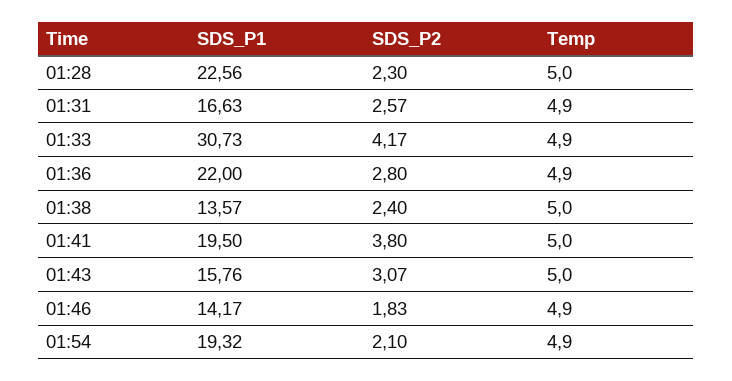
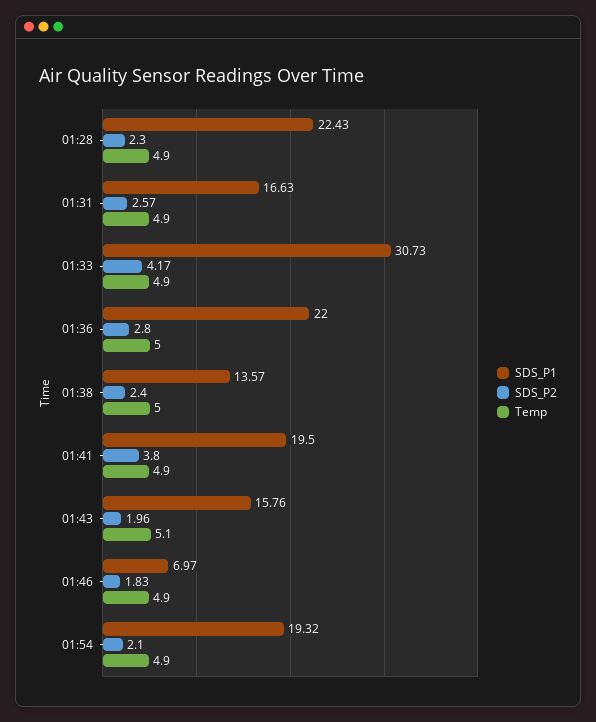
  {
    "SDS_P1": {
-     "01:28": 22.56,
+     "01:28": 22.43,
      "01:31": 16.63,
      "01:33": 30.73,
      "01:36": 22,
      "01:38": 13.57,
      "01:41": 19.5,
      "01:43": 15.76,
-     "01:46": 14.17,
+     "01:46": 6.97,
      "01:54": 19.32
    },
    "SDS_P2": {
      "01:28": 2.3,
      "01:31": 2.57,
      "01:33": 4.17,
      "01:36": 2.8,
      "01:38": 2.4,
      "01:41": 3.8,
-     "01:43": 3.07,
+     "01:43": 1.96,
      "01:46": 1.83,
      "01:54": 2.1
    },
    "Temp": {
-     "01:28": 5,
+     "01:28": 4.9,
      "01:31": 4.9,
      "01:33": 4.9,
-     "01:36": 4.9,
+     "01:36": 5,
      "01:38": 5,
-     "01:41": 5,
+     "01:41": 4.9,
-     "01:43": 5,
+     "01:43": 5.1,
      "01:46": 4.9,
      "01:54": 4.9
    }
  }

